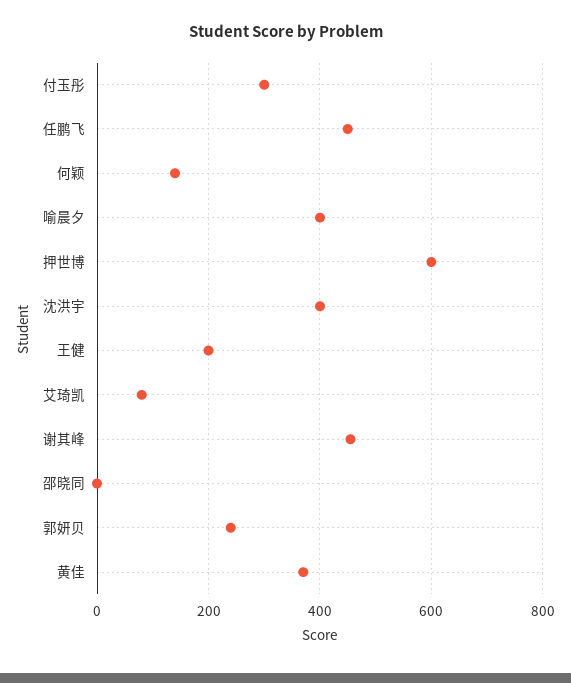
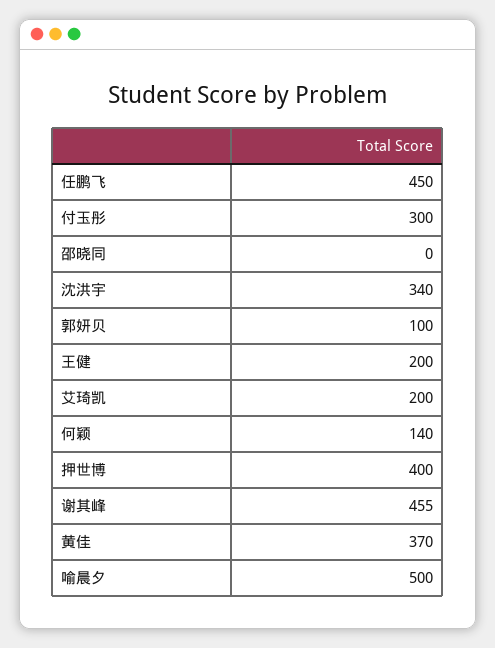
  {
    "付玉彤": 300,
    "任鹏飞": 450,
    "何颖": 140,
-   "喻晨夕": 400,
+   "喻晨夕": 500,
-   "押世博": 600,
+   "押世博": 400,
-   "沈洪宇": 400,
+   "沈洪宇": 340,
    "王健": 200,
-   "艾琦凯": 80,
+   "艾琦凯": 200,
    "谢其峰": 455,
    "邵晓同": 0,
-   "郭妍贝": 240,
+   "郭妍贝": 100,
    "黄佳": 370
  }

